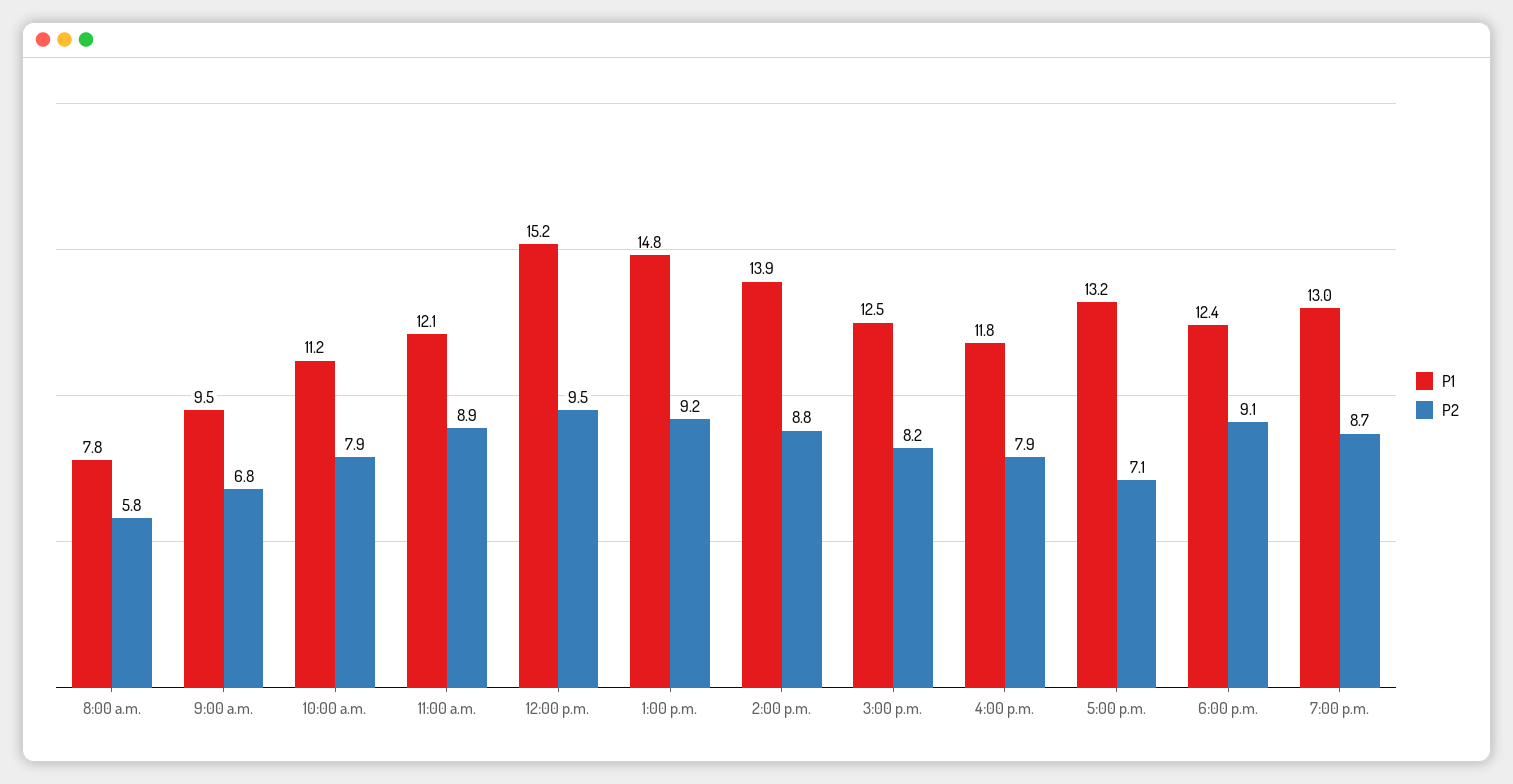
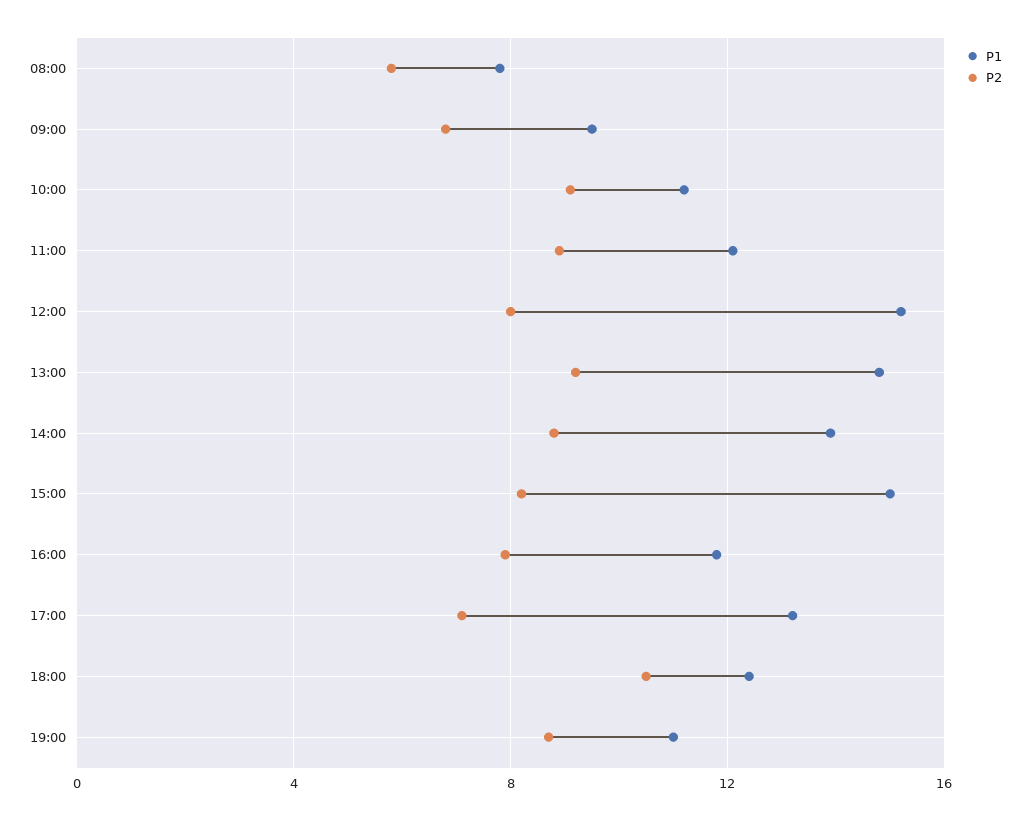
  {
    "P1": {
      "8:00 a.m.": 7.8,
      "9:00 a.m.": 9.5,
      "10:00 a.m.": 11.2,
      "11:00 a.m.": 12.1,
      "12:00 p.m.": 15.2,
      "1:00 p.m.": 14.8,
      "2:00 p.m.": 13.9,
-     "3:00 p.m.": 12.5,
+     "3:00 p.m.": 15,
      "4:00 p.m.": 11.8,
      "5:00 p.m.": 13.2,
      "6:00 p.m.": 12.4,
-     "7:00 p.m.": 13
+     "7:00 p.m.": 11
    },
    "P2": {
      "8:00 a.m.": 5.8,
      "9:00 a.m.": 6.8,
-     "10:00 a.m.": 7.9,
+     "10:00 a.m.": 9,
      "11:00 a.m.": 8.9,
-     "12:00 p.m.": 9.5,
+     "12:00 p.m.": 8,
      "1:00 p.m.": 9.2,
      "2:00 p.m.": 8.8,
      "3:00 p.m.": 8.2,
      "4:00 p.m.": 7.9,
      "5:00 p.m.": 7.1,
-     "6:00 p.m.": 9.1,
+     "6:00 p.m.": 10.5,
      "7:00 p.m.": 8.7
    }
  }

